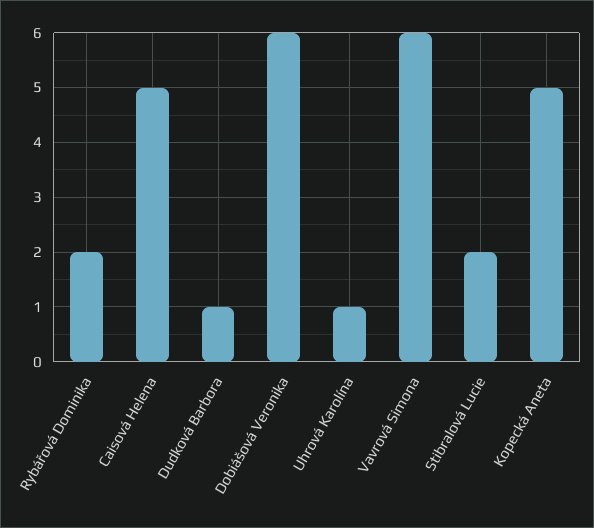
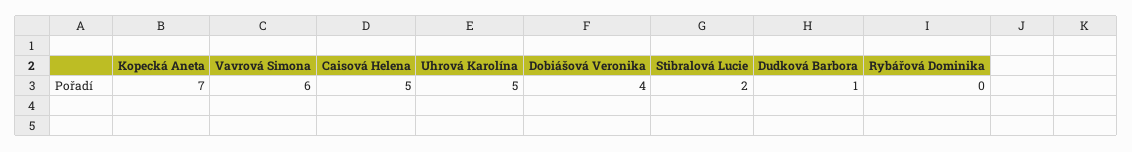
  {
-   "Rybářová Dominika": 2,
+   "Rybářová Dominika": 0,
    "Caisová Helena": 5,
    "Dudková Barbora": 1,
-   "Dobiášová Veronika": 6,
+   "Dobiášová Veronika": 4,
-   "Uhrová Karolína": 1,
+   "Uhrová Karolína": 5,
    "Vavrová Simona": 6,
    "Stibralová Lucie": 2,
-   "Kopecká Aneta": 5
+   "Kopecká Aneta": 7
  }

